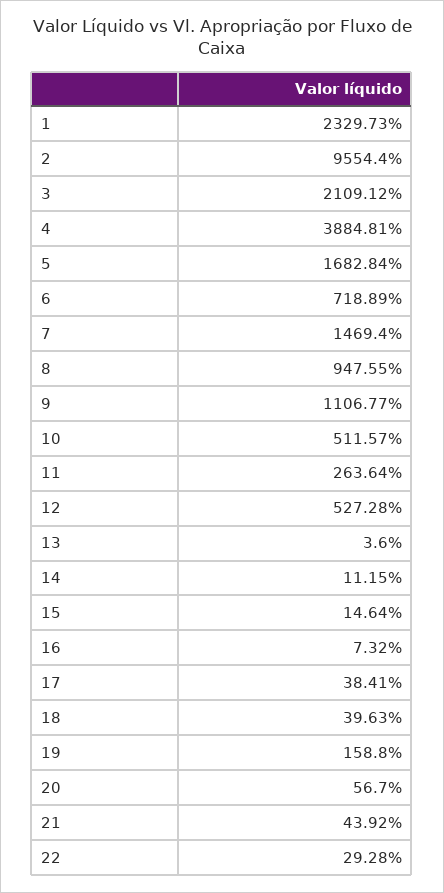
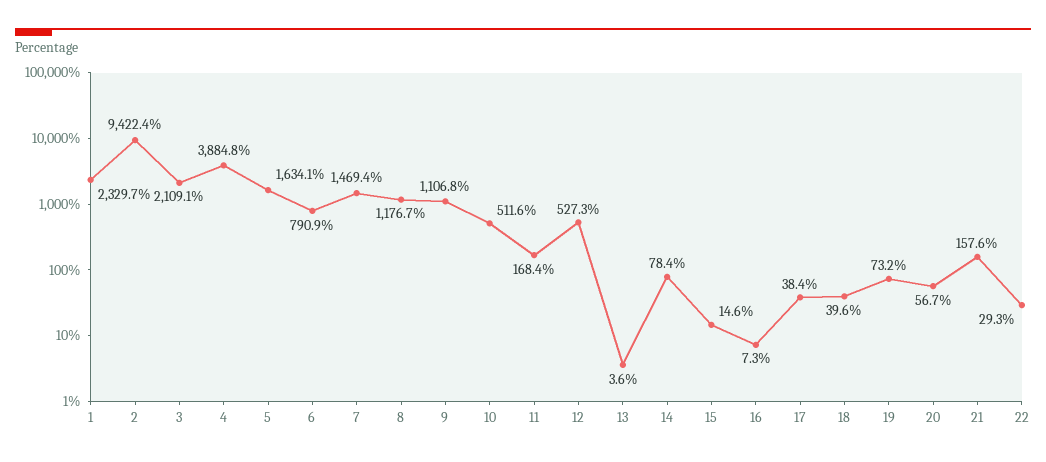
  {
    "1": 2329.73,
-   "2": 9554.4,
+   "2": 9422.4,
    "3": 2109.12,
    "4": 3884.81,
-   "5": 1682.84,
+   "5": 1634.1,
-   "6": 718.89,
+   "6": 790.9,
    "7": 1469.4,
-   "8": 947.55,
+   "8": 1176.7,
    "9": 1106.77,
    "10": 511.57,
-   "11": 263.64,
+   "11": 168.4,
    "12": 527.28,
    "13": 3.6,
-   "14": 11.15,
+   "14": 78.4,
    "15": 14.64,
    "16": 7.32,
    "17": 38.41,
    "18": 39.63,
-   "19": 158.8,
+   "19": 73.2,
    "20": 56.7,
-   "21": 43.92,
+   "21": 157.6,
    "22": 29.28
  }

